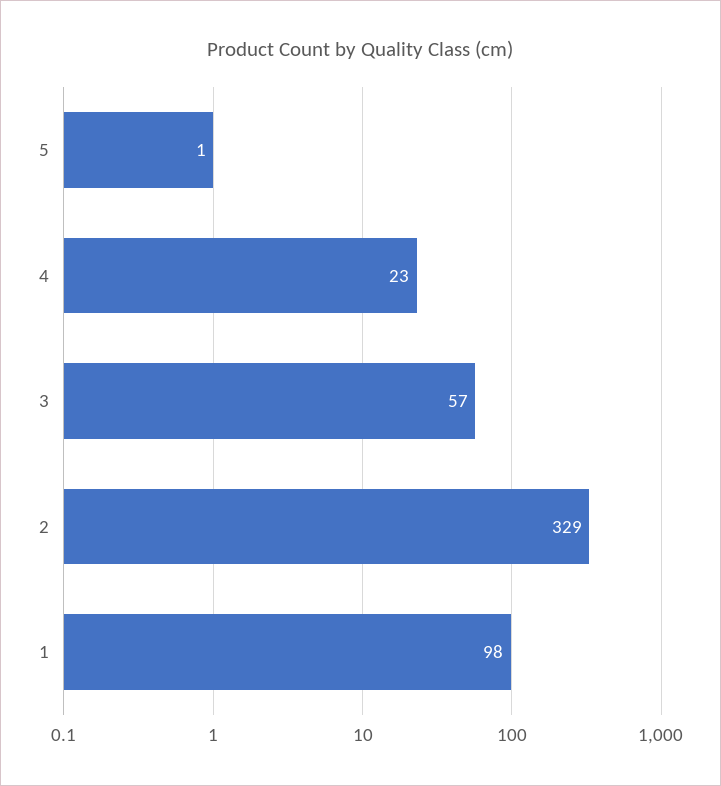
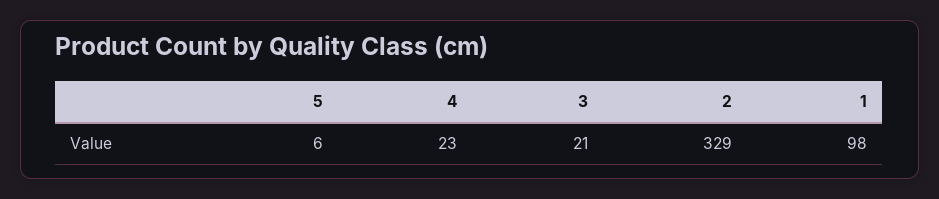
  {
-   "5": 1,
+   "5": 6,
    "4": 23,
-   "3": 57,
+   "3": 21,
    "2": 329,
    "1": 98
  }

